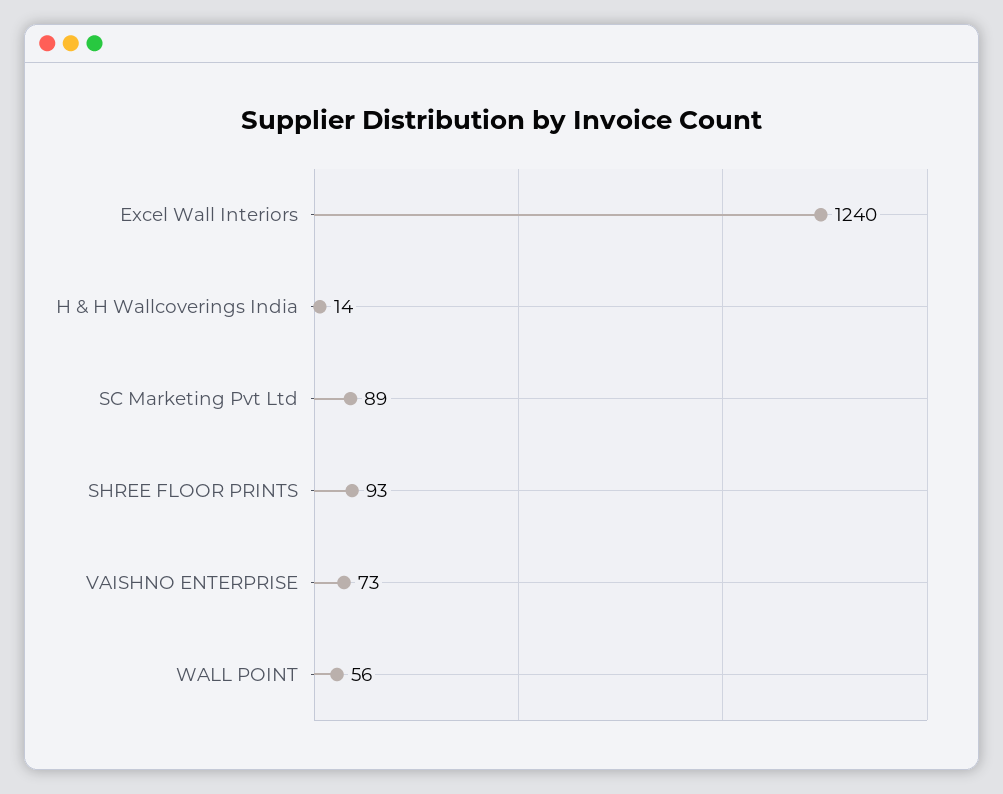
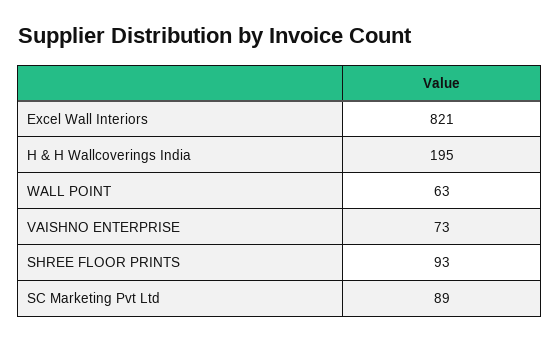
  {
-   "Excel Wall Interiors": 1240,
+   "Excel Wall Interiors": 821,
-   "H & H Wallcoverings India": 14,
+   "H & H Wallcoverings India": 195,
    "SC Marketing Pvt Ltd": 89,
    "SHREE FLOOR PRINTS": 93,
    "VAISHNO ENTERPRISE": 73,
-   "WALL POINT": 56
+   "WALL POINT": 63
  }

